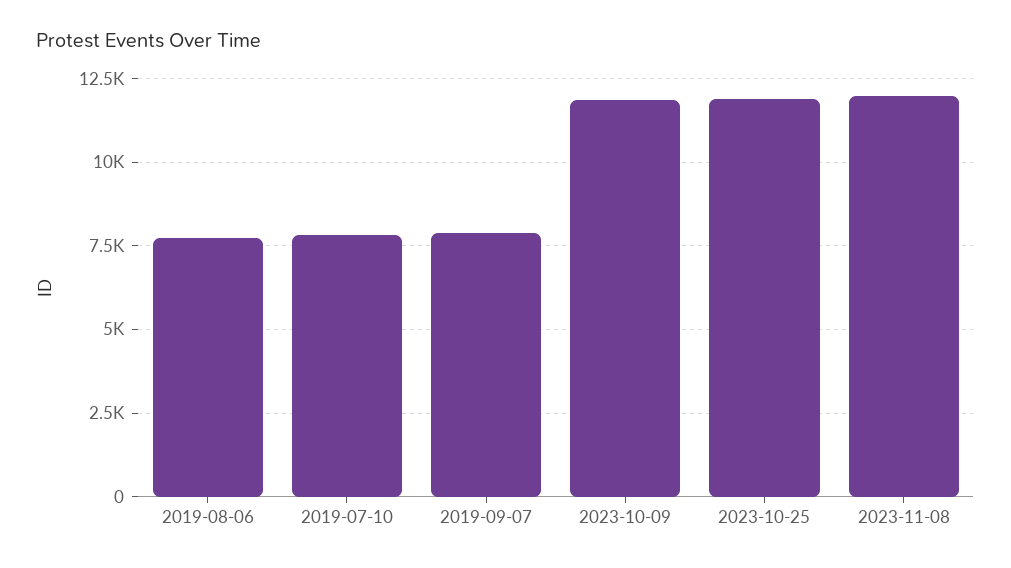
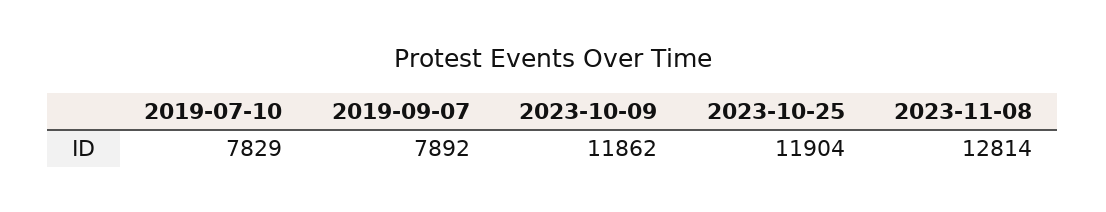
  {
-   "2019-08-06": 7750,
    "2019-07-10": 7829,
    "2019-09-07": 7892,
    "2023-10-09": 11862,
    "2023-10-25": 11904,
-   "2023-11-08": 12000
+   "2023-11-08": 12814
  }

